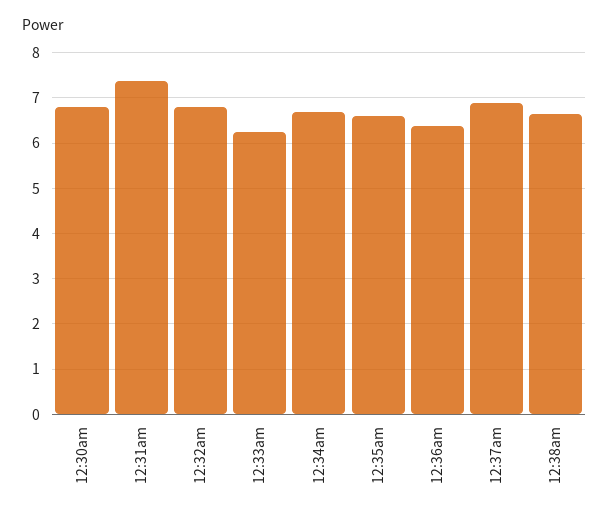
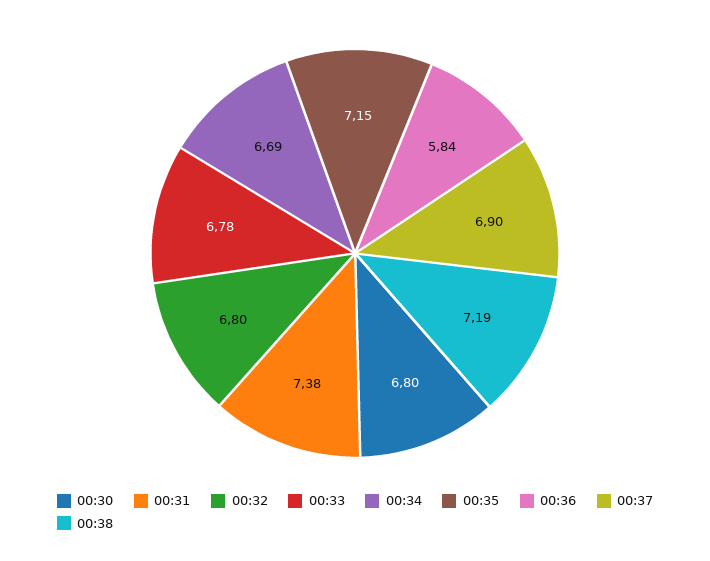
  {
    "12:30am": 6.8,
    "12:31am": 7.38,
    "12:32am": 6.8,
-   "12:33am": 6.2,
+   "12:33am": 6.78,
    "12:34am": 6.69,
-   "12:35am": 6.6,
+   "12:35am": 7.15,
-   "12:36am": 6.4,
+   "12:36am": 5.84,
    "12:37am": 6.9,
-   "12:38am": 6.6
+   "12:38am": 7.19
  }

